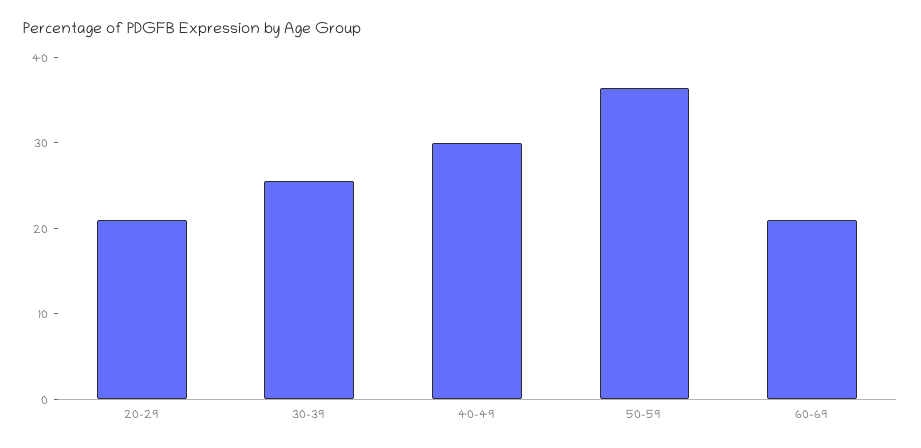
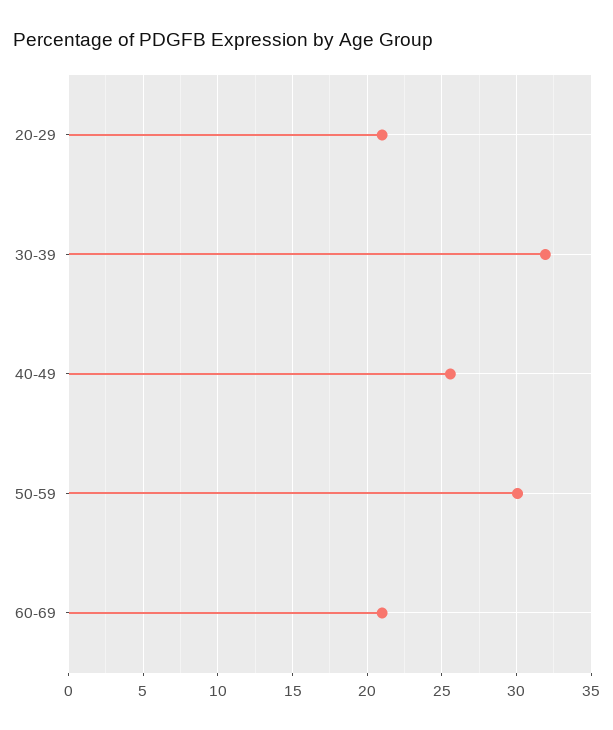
  {
    "20-29": 21,
-   "30-39": 26,
+   "30-39": 32,
-   "40-49": 30,
+   "40-49": 25.5,
-   "50-59": 36,
+   "50-59": 30,
    "60-69": 21
  }

